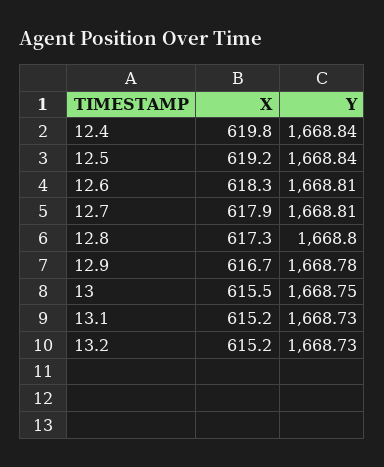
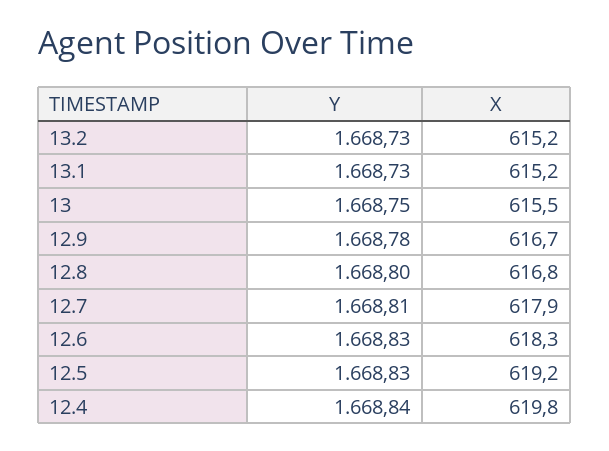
  {
    "X": {
      "12.4": 619.8,
      "12.5": 619.2,
      "12.6": 618.3,
      "12.7": 617.9,
-     "12.8": 617.3,
+     "12.8": 616.8,
      "12.9": 616.7,
      "13": 615.5,
      "13.1": 615.2,
      "13.2": 615.2
    },
    "Y": {
      "12.4": 1668.84,
-     "12.5": 1668.84,
+     "12.5": 1668.83,
-     "12.6": 1668.81,
+     "12.6": 1668.83,
      "12.7": 1668.81,
      "12.8": 1668.8,
      "12.9": 1668.78,
      "13": 1668.75,
      "13.1": 1668.73,
      "13.2": 1668.73
    }
  }

